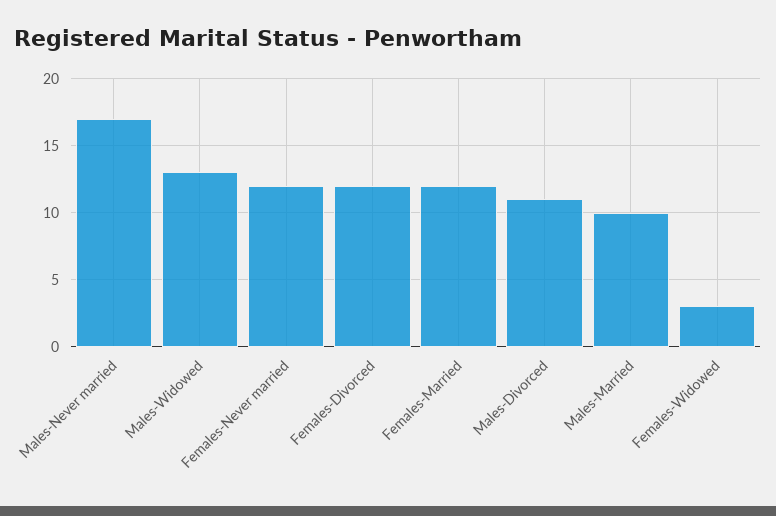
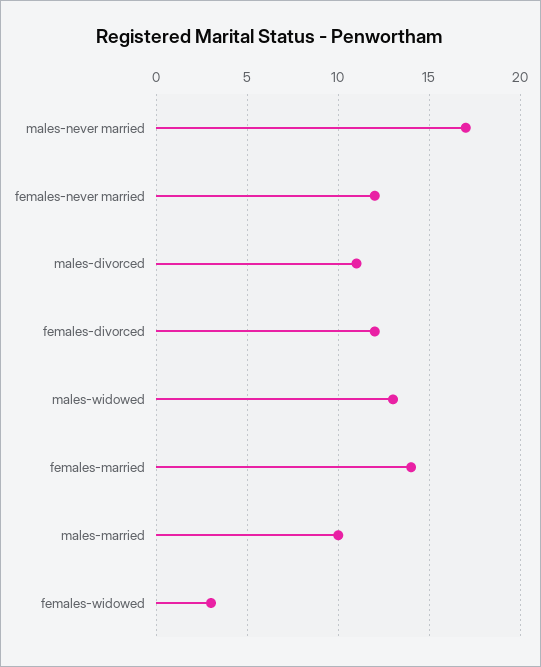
  {
    "Males-Never married": 17,
    "Males-Widowed": 13,
    "Females-Never married": 12,
    "Females-Divorced": 12,
-   "Females-Married": 12,
+   "Females-Married": 14,
    "Males-Divorced": 11,
    "Males-Married": 10,
    "Females-Widowed": 3
  }

